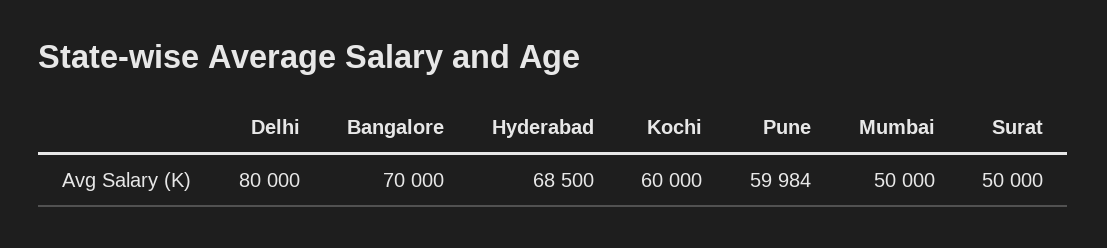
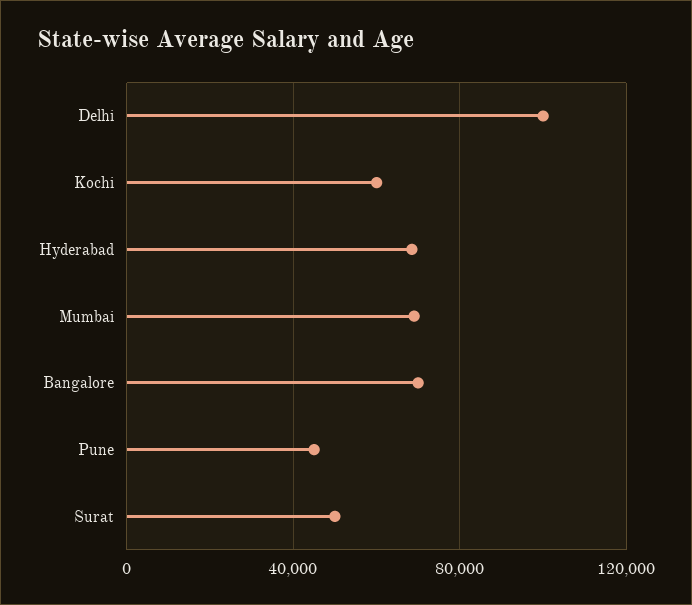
  {
-   "Delhi": 80000,
+   "Delhi": 100000,
    "Bangalore": 70000,
    "Hyderabad": 68500,
    "Kochi": 60000,
-   "Pune": 59984,
+   "Pune": 45000,
-   "Mumbai": 50000,
+   "Mumbai": 70000,
    "Surat": 50000
  }

